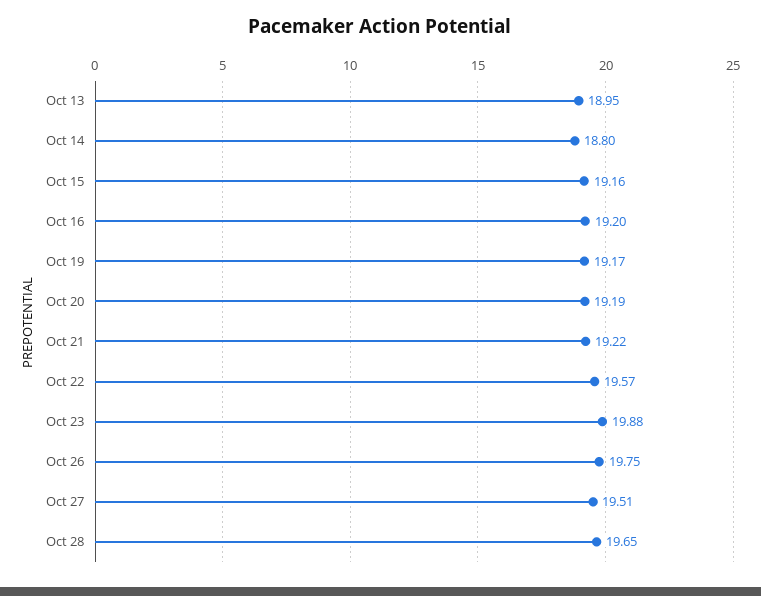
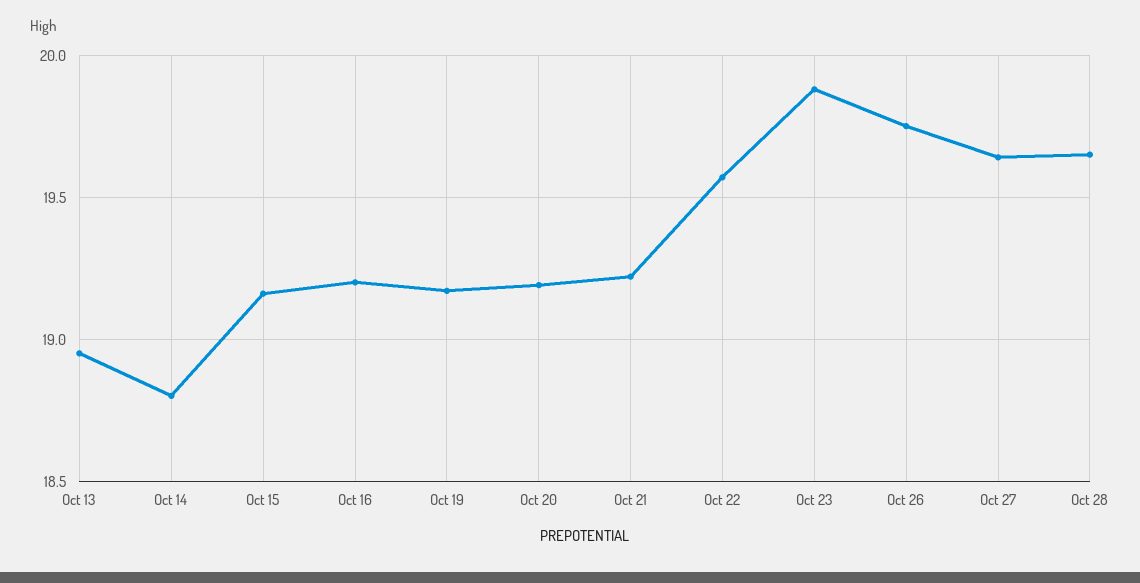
  {
    "Oct 13": 18.95,
    "Oct 14": 18.8,
    "Oct 15": 19.16,
    "Oct 16": 19.2,
    "Oct 19": 19.17,
    "Oct 20": 19.19,
    "Oct 21": 19.22,
    "Oct 22": 19.57,
    "Oct 23": 19.88,
    "Oct 26": 19.75,
-   "Oct 27": 19.51,
+   "Oct 27": 19.65,
    "Oct 28": 19.65
  }

